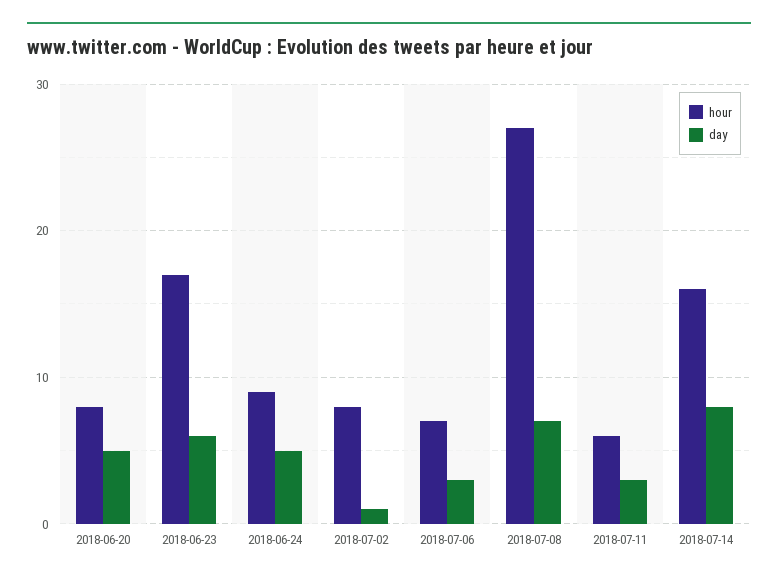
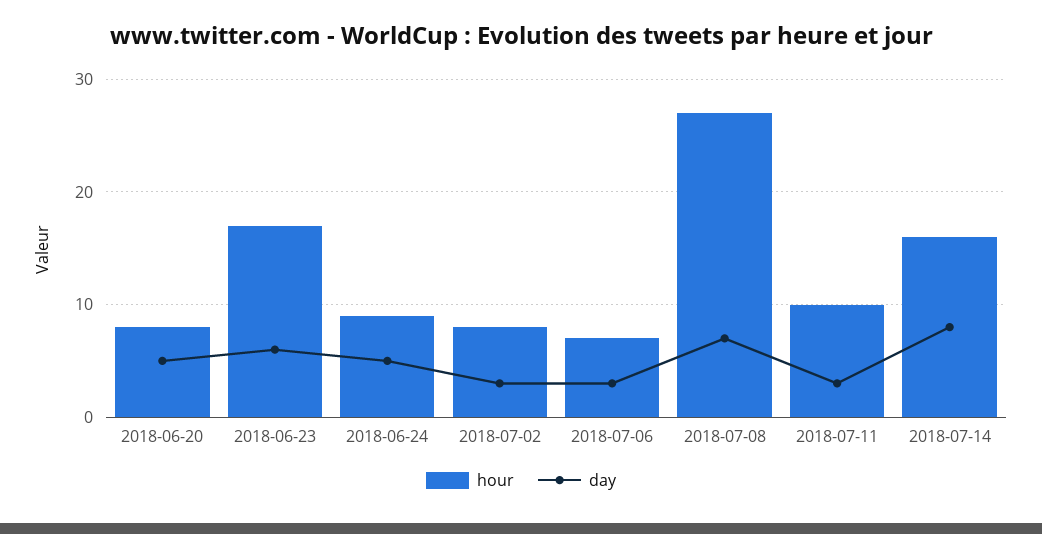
  {
    "hour": {
      "2018-06-20": 8,
      "2018-06-23": 17,
      "2018-06-24": 9,
      "2018-07-02": 8,
      "2018-07-06": 7,
      "2018-07-08": 27,
-     "2018-07-11": 6,
+     "2018-07-11": 10,
      "2018-07-14": 16
    },
    "day": {
      "2018-06-20": 5,
      "2018-06-23": 6,
      "2018-06-24": 5,
-     "2018-07-02": 1,
+     "2018-07-02": 3,
      "2018-07-06": 3,
      "2018-07-08": 7,
      "2018-07-11": 3,
      "2018-07-14": 8
    }
  }

